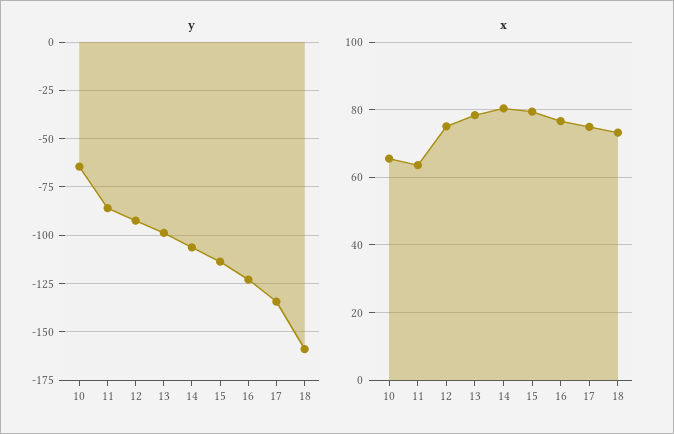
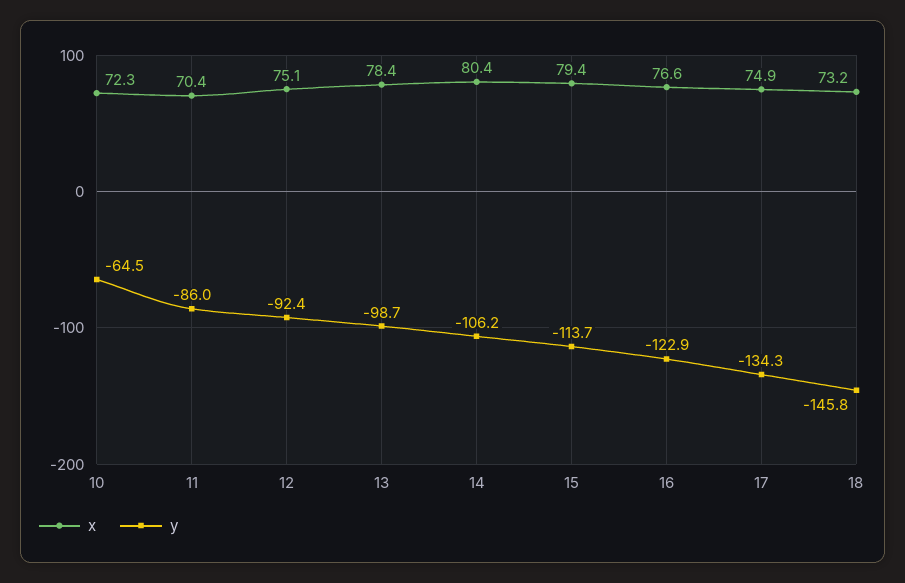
  {
    "y": {
      "10": -64.5,
      "11": -86,
      "12": -92.4,
      "13": -98.7,
      "14": -106.2,
      "15": -113.7,
      "16": -122.9,
      "17": -134.3,
-     "18": -160
+     "18": -145.8
    },
    "x": {
-     "10": 66,
+     "10": 72.3,
-     "11": 64,
+     "11": 70.4,
      "12": 75.1,
      "13": 78.4,
      "14": 80.4,
      "15": 79.4,
      "16": 76.6,
      "17": 74.9,
      "18": 73.2
    }
  }

